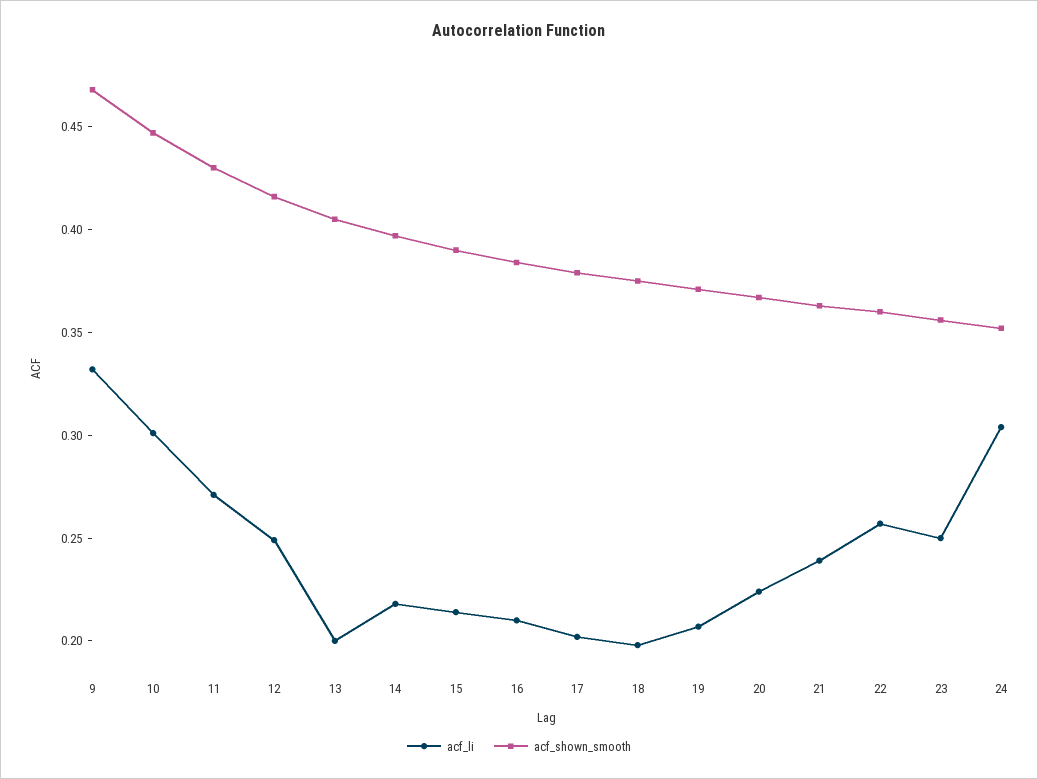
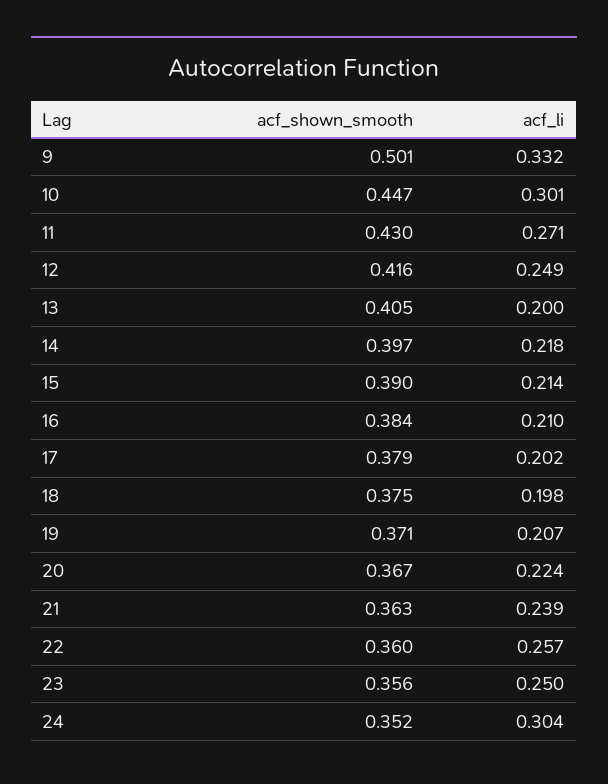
  {
    "acf_li": {
      "9": 0.332,
      "10": 0.301,
      "11": 0.271,
      "12": 0.249,
      "13": 0.2,
      "14": 0.218,
      "15": 0.214,
      "16": 0.21,
      "17": 0.202,
      "18": 0.198,
      "19": 0.207,
      "20": 0.224,
      "21": 0.239,
      "22": 0.257,
      "23": 0.25,
      "24": 0.304
    },
    "acf_shown_smooth": {
-     "9": 0.47,
+     "9": 0.501,
      "10": 0.447,
      "11": 0.43,
      "12": 0.416,
      "13": 0.405,
      "14": 0.397,
      "15": 0.39,
      "16": 0.384,
      "17": 0.379,
      "18": 0.375,
      "19": 0.371,
      "20": 0.367,
      "21": 0.363,
      "22": 0.36,
      "23": 0.356,
      "24": 0.352
    }
  }

